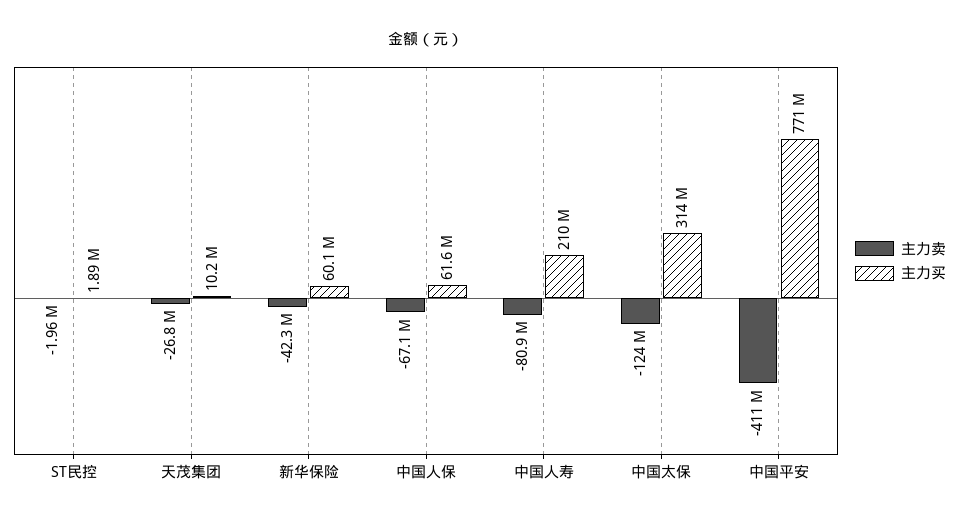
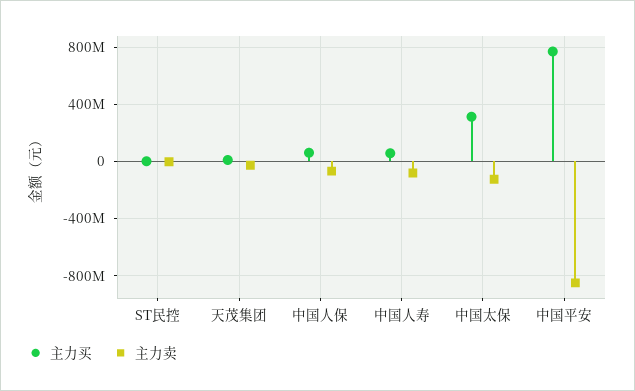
  {
    "主力卖": {
      "ST民控": -1960000,
      "天茂集团": -26800000,
-     "新华保险": -42300000,
      "中国人保": -67100000,
      "中国人寿": -80900000,
      "中国太保": -124000000,
-     "中国平安": -411000000
+     "中国平安": -850000000
    },
    "主力买": {
      "ST民控": 1890000,
      "天茂集团": 10200000,
-     "新华保险": 60100000,
      "中国人保": 61600000,
-     "中国人寿": 210000000,
+     "中国人寿": 50000000,
      "中国太保": 314000000,
      "中国平安": 771000000
    }
  }

